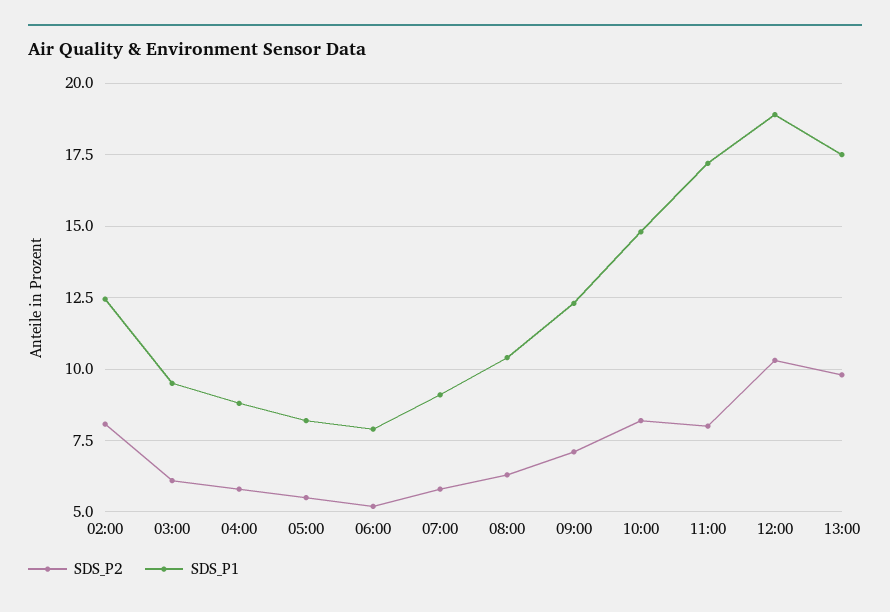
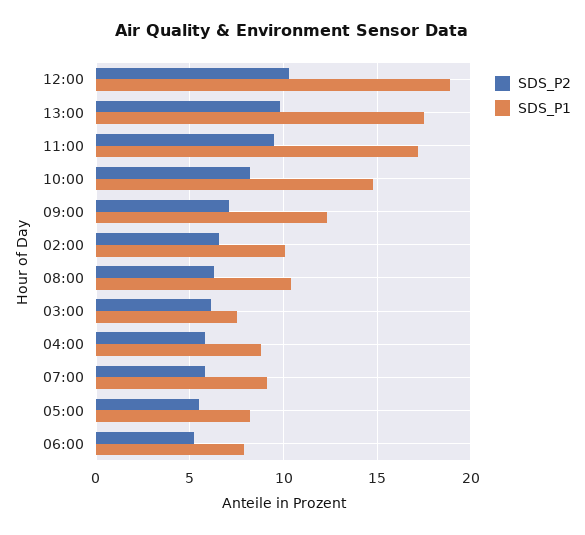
  {
    "SDS_P2": {
-     "02:00": 8,
+     "02:00": 6.5,
      "03:00": 6,
      "04:00": 5.75,
      "05:00": 5.5,
      "06:00": 5.25,
      "07:00": 5.75,
      "08:00": 6.25,
      "09:00": 7,
      "10:00": 8.25,
-     "11:00": 8,
+     "11:00": 9.5,
      "12:00": 10.25,
      "13:00": 9.75
    },
    "SDS_P1": {
-     "02:00": 12.5,
+     "02:00": 10,
-     "03:00": 9.5,
+     "03:00": 7.5,
      "04:00": 8.75,
      "05:00": 8.25,
      "06:00": 8,
      "07:00": 9,
      "08:00": 10.5,
      "09:00": 12.25,
      "10:00": 14.75,
      "11:00": 17.25,
      "12:00": 19,
      "13:00": 17.5
    }
  }

